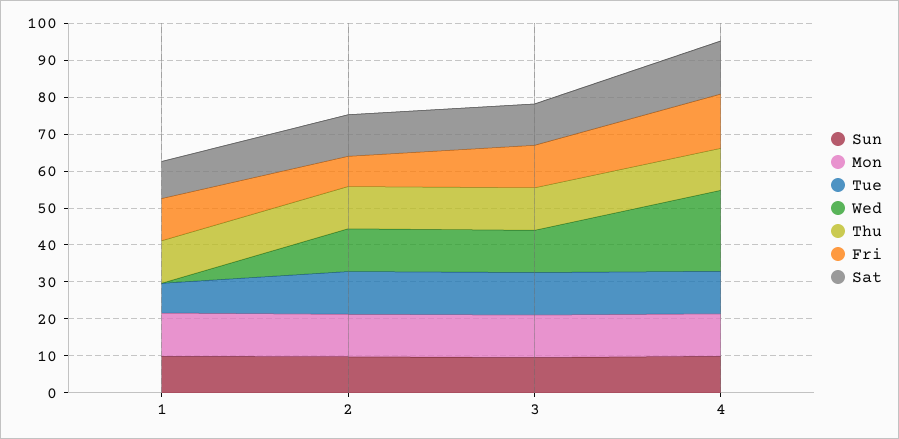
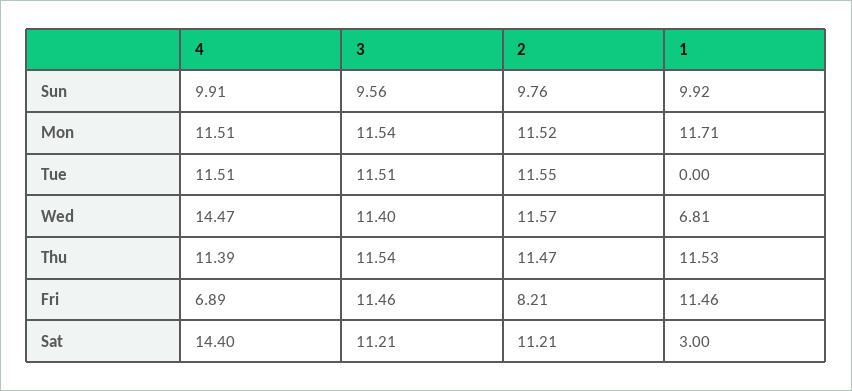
  {
    "Sun": {
      "1": 9.92,
      "2": 9.76,
      "3": 9.56,
      "4": 9.91
    },
    "Mon": {
      "1": 11.71,
      "2": 11.52,
      "3": 11.54,
      "4": 11.51
    },
    "Tue": {
-     "1": 7.5,
+     "1": 0,
      "2": 11.55,
      "3": 11.51,
      "4": 11.51
    },
    "Wed": {
-     "1": 0,
+     "1": 6.81,
      "2": 11.57,
      "3": 11.4,
-     "4": 22.5
+     "4": 14.47
    },
    "Thu": {
      "1": 11.53,
      "2": 11.47,
      "3": 11.54,
      "4": 11.39
    },
    "Fri": {
      "1": 11.46,
      "2": 8.21,
      "3": 11.46,
-     "4": 15
+     "4": 6.89
    },
    "Sat": {
-     "1": 10,
+     "1": 3,
      "2": 11.21,
      "3": 11.21,
      "4": 14.4
    }
  }

